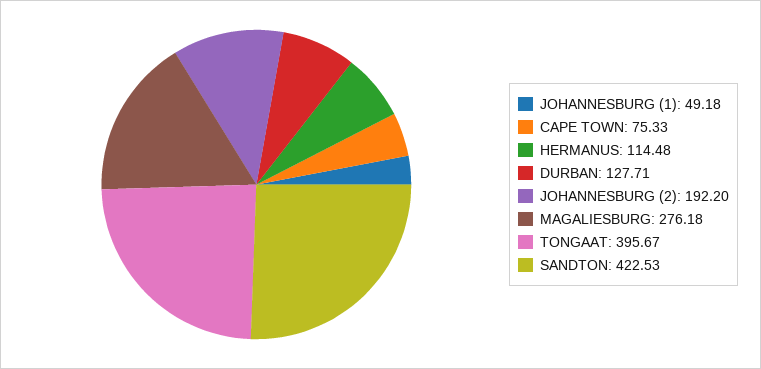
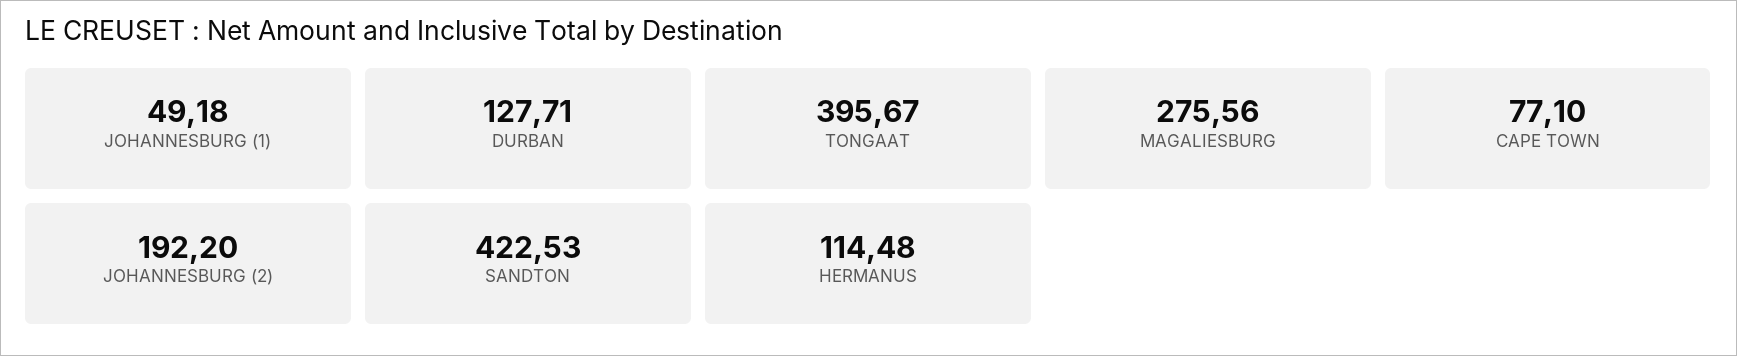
  {
    "JOHANNESBURG (1)": 49.18,
-   "CAPE TOWN": 75.33,
+   "CAPE TOWN": 77.1,
    "HERMANUS": 114.48,
    "DURBAN": 127.71,
    "JOHANNESBURG (2)": 192.2,
-   "MAGALIESBURG": 276.18,
+   "MAGALIESBURG": 275.56,
    "TONGAAT": 395.67,
    "SANDTON": 422.53
  }

